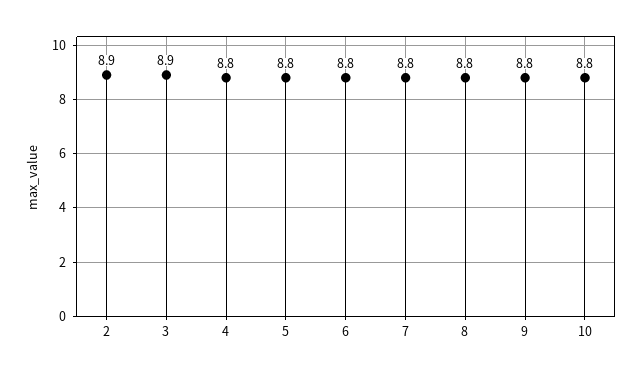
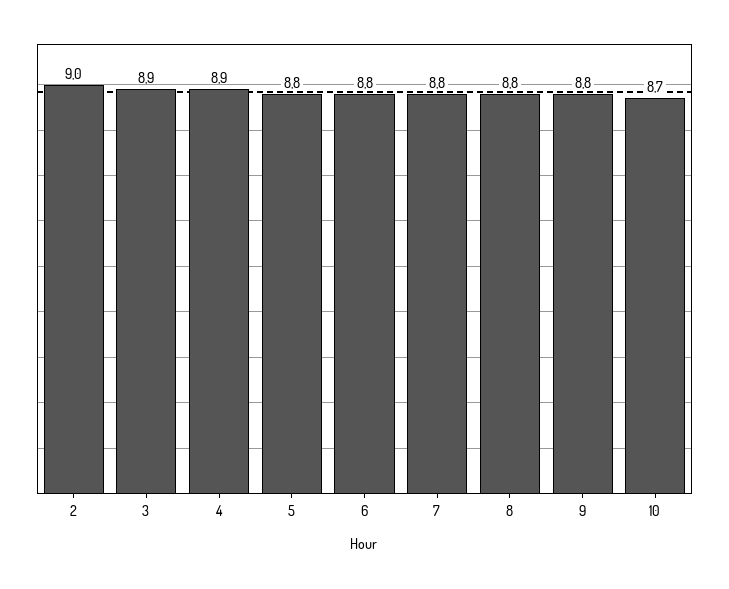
  {
-   "2": 8.9,
+   "2": 9,
    "3": 8.9,
-   "4": 8.8,
+   "4": 8.9,
    "5": 8.8,
    "6": 8.8,
    "7": 8.8,
    "8": 8.8,
    "9": 8.8,
-   "10": 8.8
+   "10": 8.7
  }

